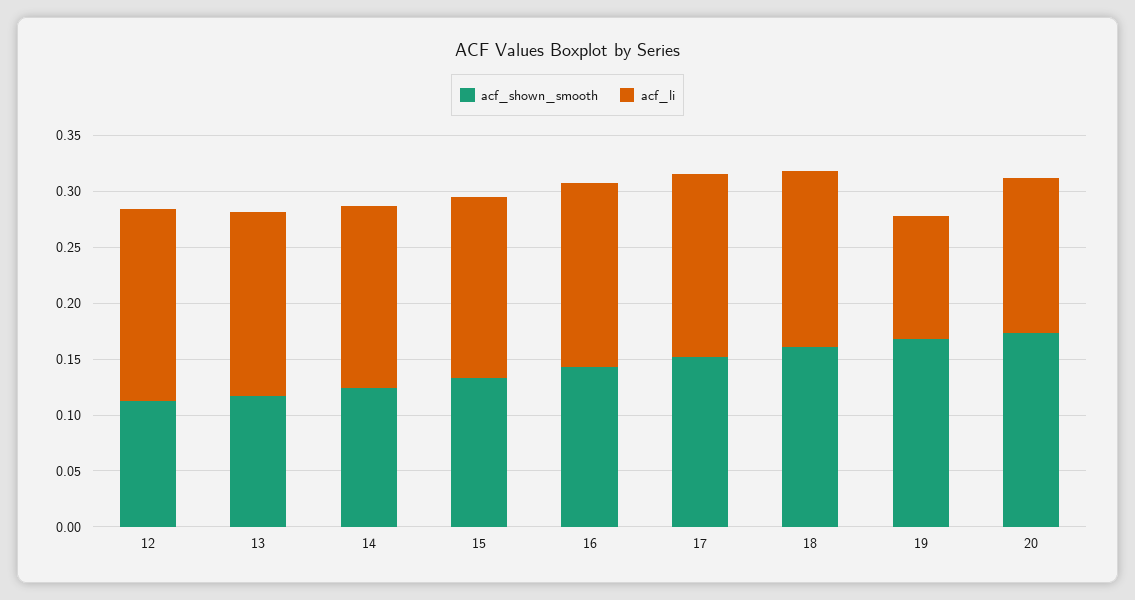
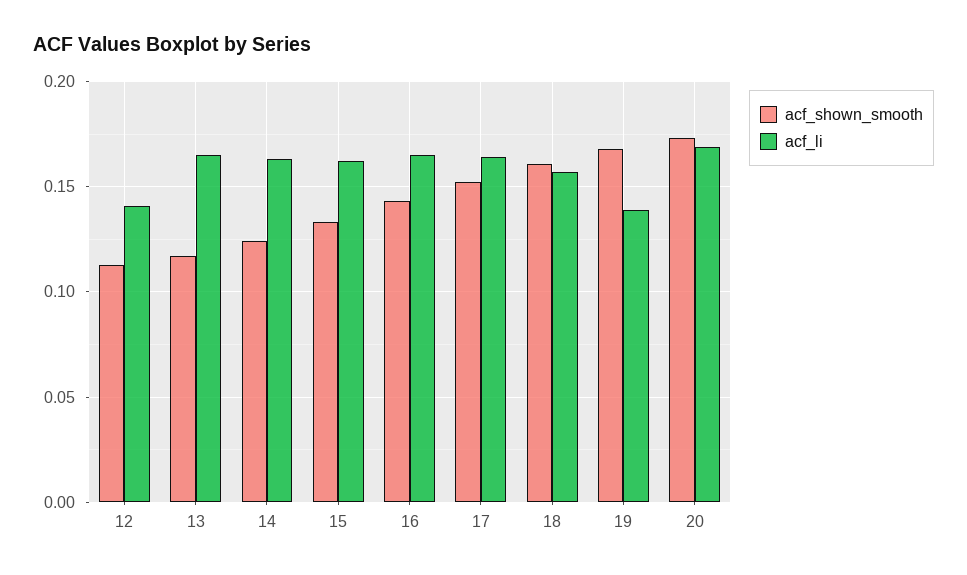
  {
    "acf_shown_smooth": {
      "12": 0.115,
      "13": 0.115,
      "14": 0.125,
      "15": 0.135,
      "16": 0.145,
      "17": 0.15,
      "18": 0.16,
      "19": 0.17,
      "20": 0.175
    },
    "acf_li": {
-     "12": 0.17,
+     "12": 0.14,
      "13": 0.165,
      "14": 0.165,
      "15": 0.16,
      "16": 0.165,
      "17": 0.165,
      "18": 0.155,
-     "19": 0.11,
+     "19": 0.14,
-     "20": 0.14
+     "20": 0.17
    }
  }

